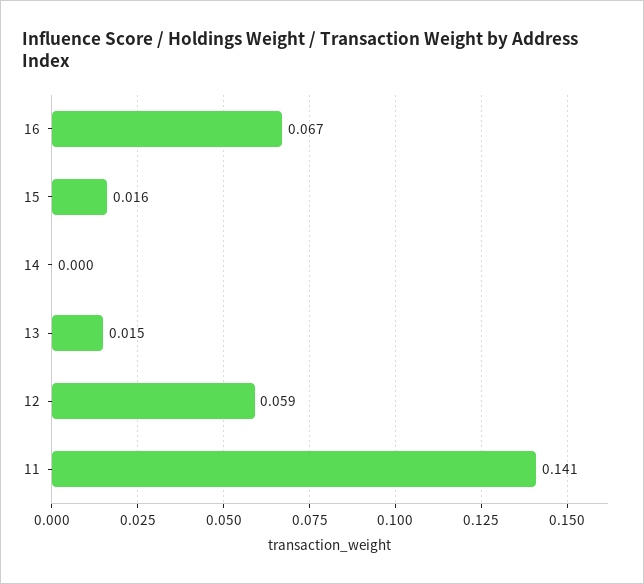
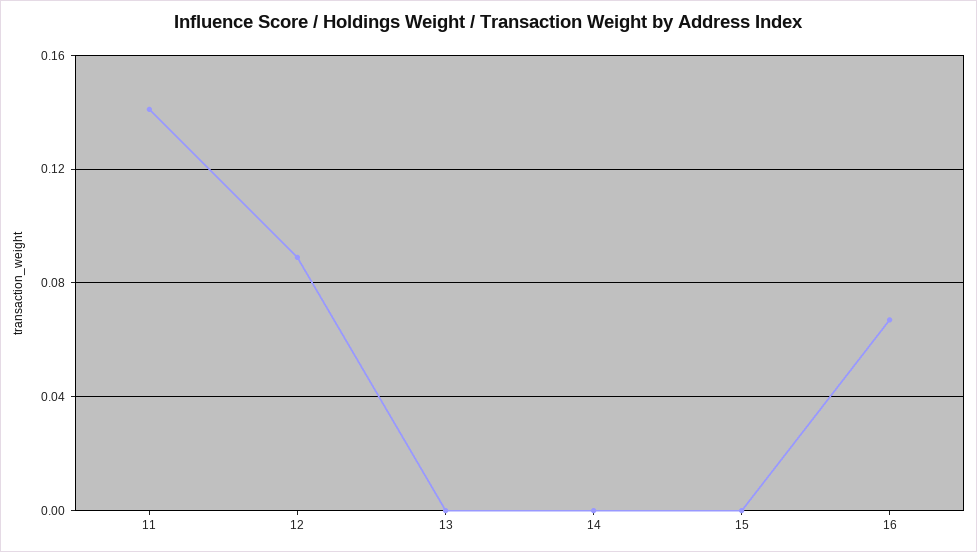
  {
    "16": 0.067,
-   "15": 0.016,
+   "15": 0,
    "14": 0,
-   "13": 0.015,
+   "13": 0,
-   "12": 0.059,
+   "12": 0.09,
    "11": 0.141
  }

